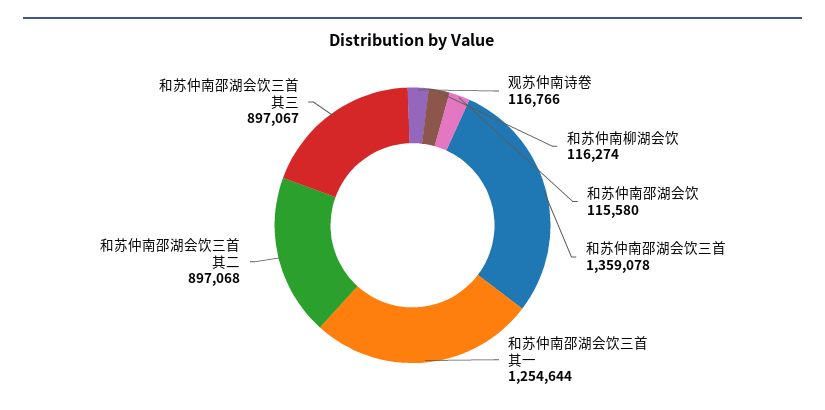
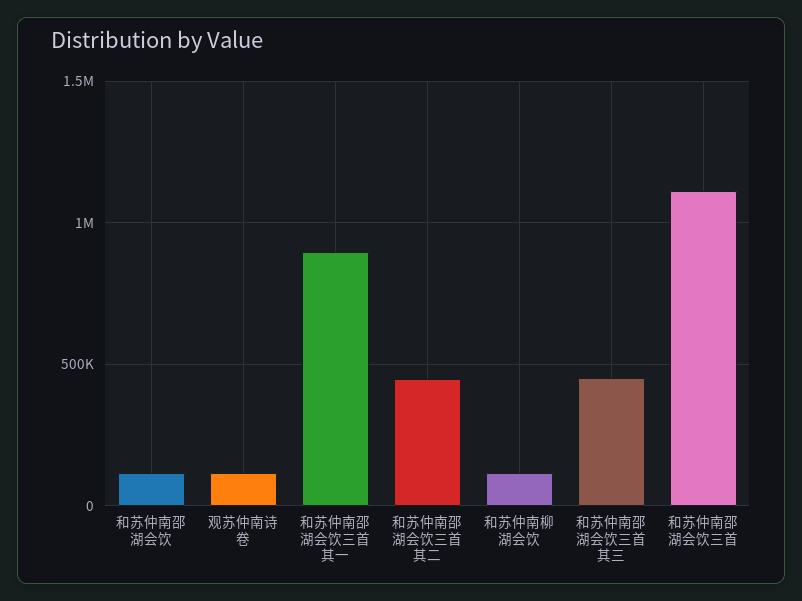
  {
    "观苏仲南诗卷": 116766,
    "和苏仲南柳湖会饮": 116274,
    "和苏仲南邵湖会饮": 115580,
-   "和苏仲南邵湖会饮三首": 1359078,
+   "和苏仲南邵湖会饮三首": 1100000,
-   "和苏仲南邵湖会饮三首 其一": 1254644,
+   "和苏仲南邵湖会饮三首 其一": 900000,
-   "和苏仲南邵湖会饮三首 其二": 897068,
+   "和苏仲南邵湖会饮三首 其二": 450000,
-   "和苏仲南邵湖会饮三首 其三": 897067
+   "和苏仲南邵湖会饮三首 其三": 450000
  }

